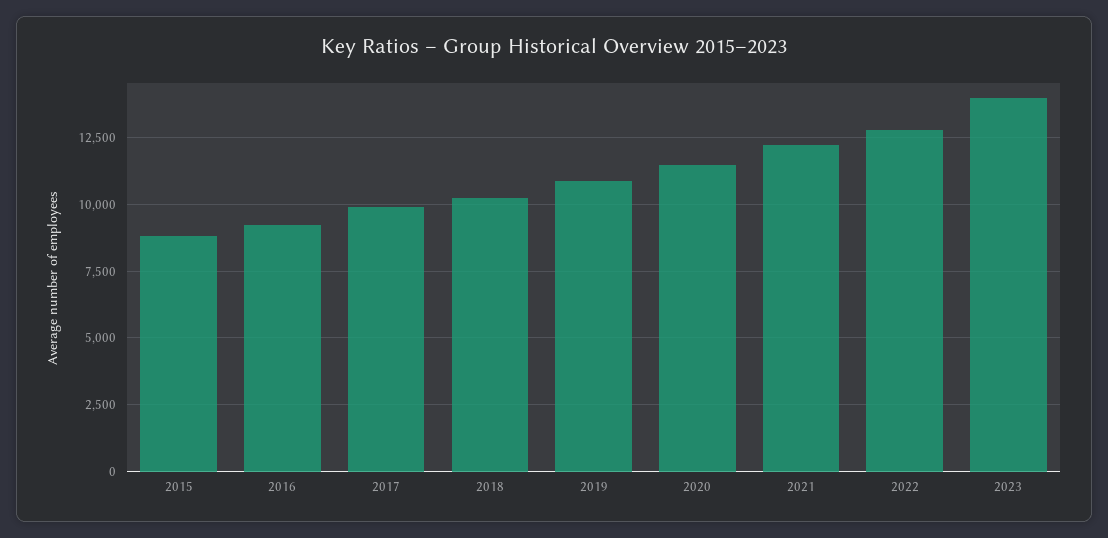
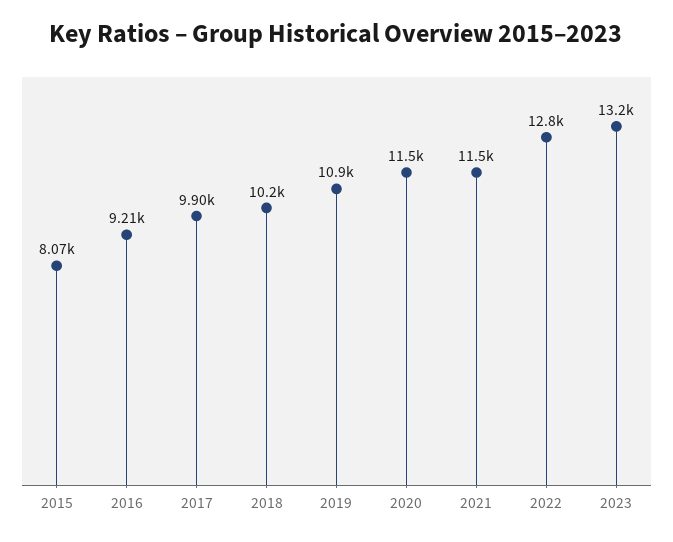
  {
-   "2015": 8750,
+   "2015": 8070,
    "2016": 9210,
    "2017": 9900,
    "2018": 10200,
    "2019": 10900,
    "2020": 11500,
-   "2021": 12250,
+   "2021": 11500,
    "2022": 12800,
-   "2023": 14000
+   "2023": 13200
  }

